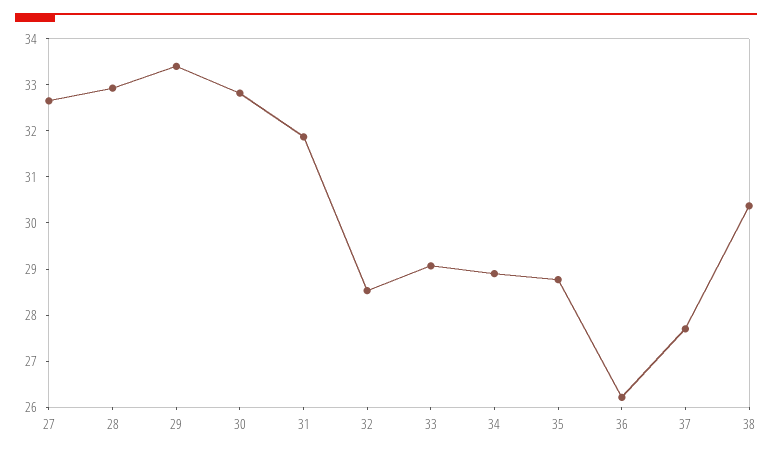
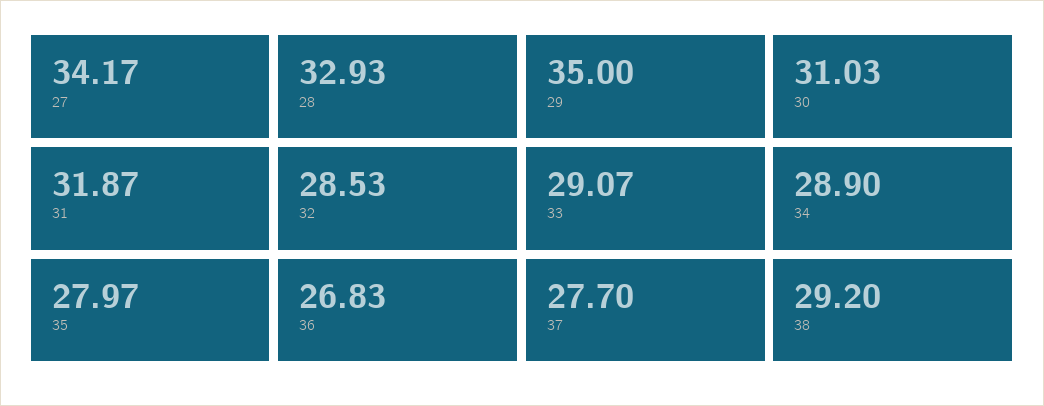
  {
-   "27": 32.6,
+   "27": 34.17,
    "28": 32.93,
-   "29": 33.4,
+   "29": 35,
-   "30": 32.8,
+   "30": 31.03,
    "31": 31.87,
    "32": 28.53,
    "33": 29.07,
    "34": 28.9,
-   "35": 28.8,
+   "35": 27.97,
-   "36": 26.2,
+   "36": 26.83,
    "37": 27.7,
-   "38": 30.4
+   "38": 29.2
  }

